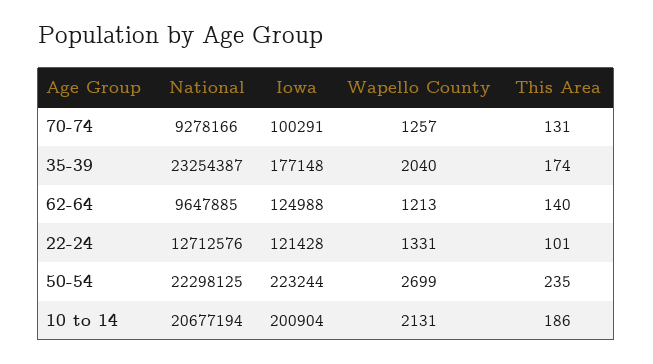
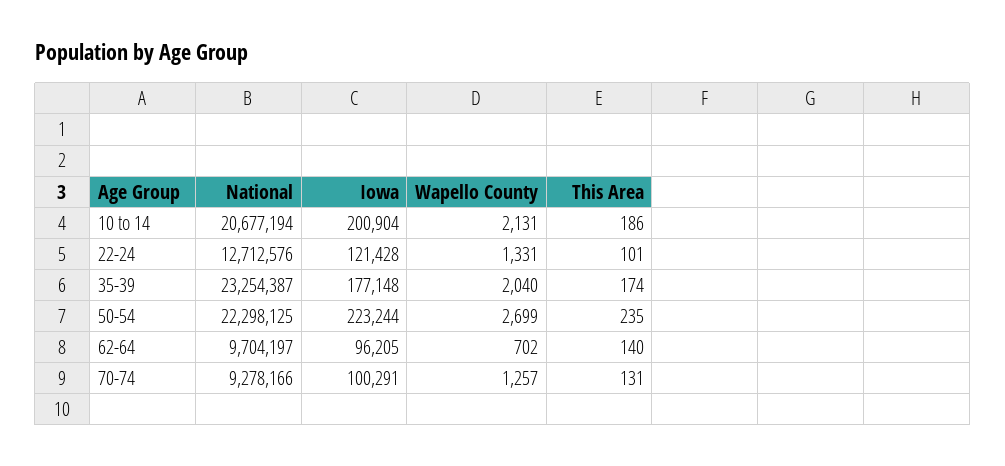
  {
    "National": {
      "70-74": 9278166,
      "35-39": 23254387,
-     "62-64": 9647885,
+     "62-64": 9704197,
      "22-24": 12712576,
      "50-54": 22298125,
      "10 to 14": 20677194
    },
    "Iowa": {
      "70-74": 100291,
      "35-39": 177148,
-     "62-64": 124988,
+     "62-64": 96205,
      "22-24": 121428,
      "50-54": 223244,
      "10 to 14": 200904
    },
    "Wapello County": {
      "70-74": 1257,
      "35-39": 2040,
-     "62-64": 1213,
+     "62-64": 702,
      "22-24": 1331,
      "50-54": 2699,
      "10 to 14": 2131
    },
    "This Area": {
      "70-74": 131,
      "35-39": 174,
      "62-64": 140,
      "22-24": 101,
      "50-54": 235,
      "10 to 14": 186
    }
  }

